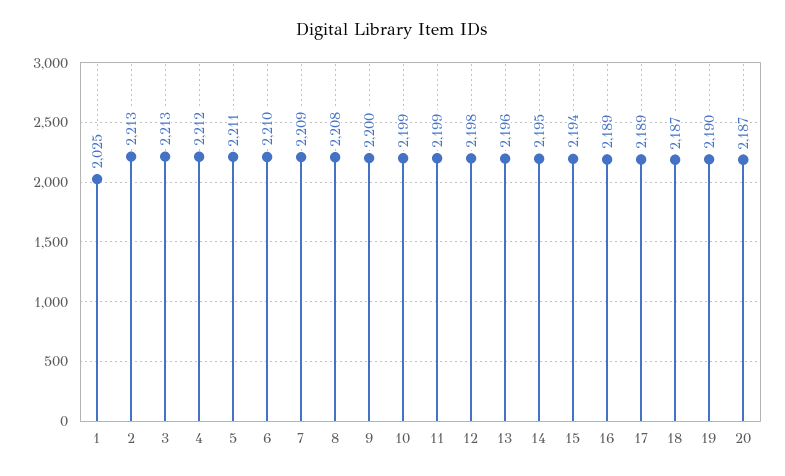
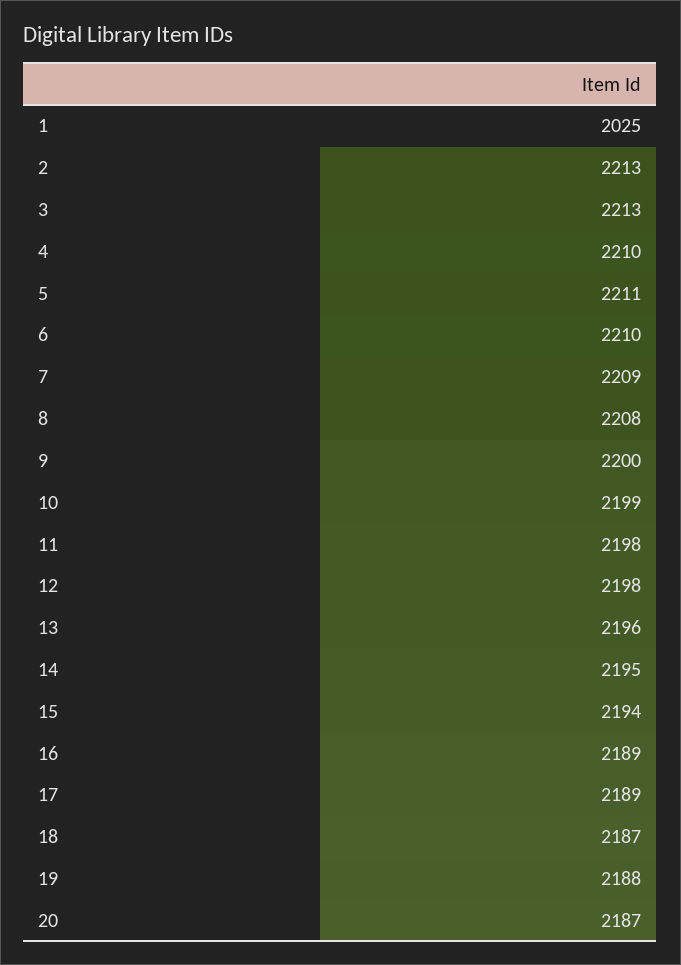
  {
    "1": 2025,
    "2": 2213,
    "3": 2213,
-   "4": 2212,
+   "4": 2210,
    "5": 2211,
    "6": 2210,
    "7": 2209,
    "8": 2208,
    "9": 2200,
    "10": 2199,
-   "11": 2199,
+   "11": 2198,
    "12": 2198,
    "13": 2196,
    "14": 2195,
    "15": 2194,
    "16": 2189,
    "17": 2189,
    "18": 2187,
-   "19": 2190,
+   "19": 2188,
    "20": 2187
  }

